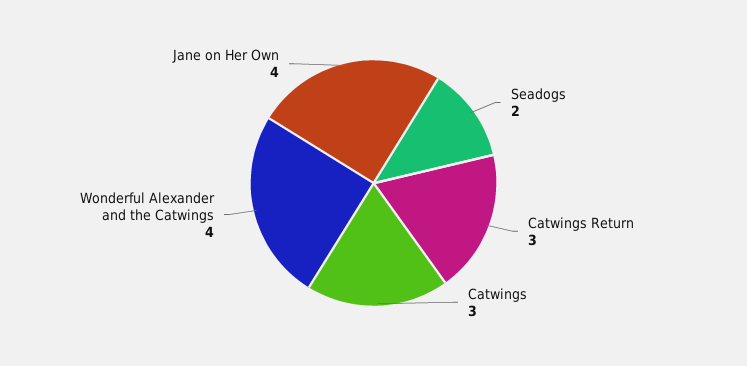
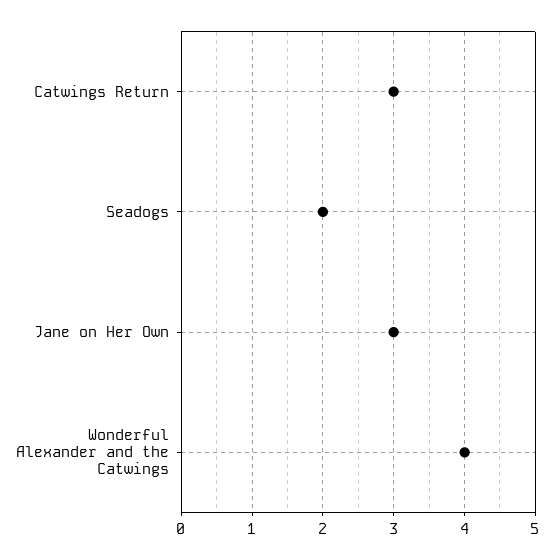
  {
    "Seadogs": 2,
    "Catwings Return": 3,
-   "Catwings": 3,
    "Wonderful Alexander and the Catwings": 4,
-   "Jane on Her Own": 4
+   "Jane on Her Own": 3
  }

